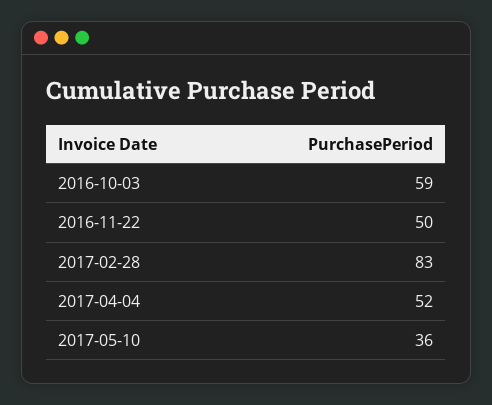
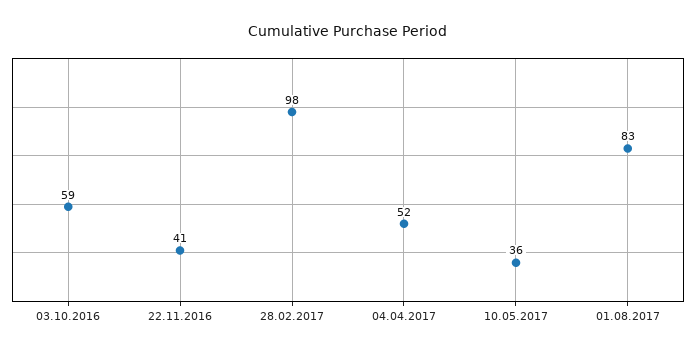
  {
    "2016-10-03": 59,
-   "2016-11-22": 50,
+   "2016-11-22": 41,
-   "2017-02-28": 83,
+   "2017-02-28": 98,
    "2017-04-04": 52,
-   "2017-05-10": 36
+   "2017-05-10": 36,
+   "01.08.2017": 83
  }

